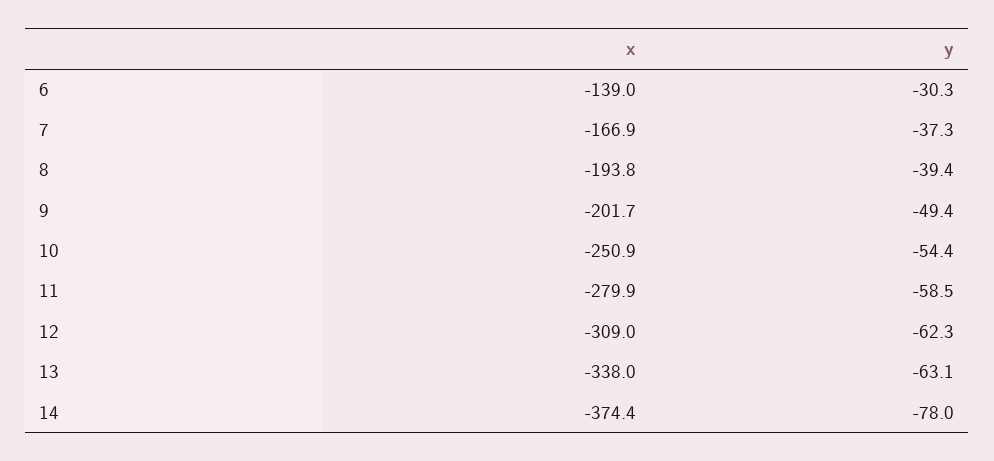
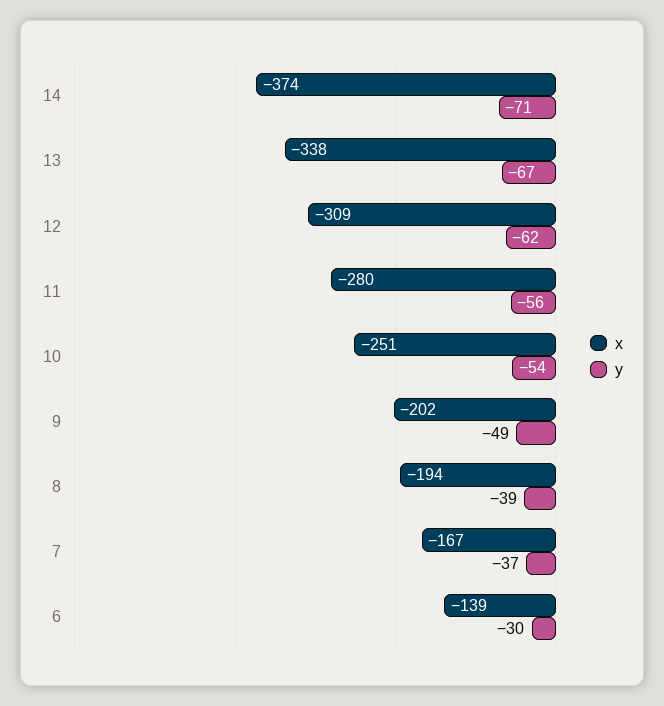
  {
    "x": {
      "6": -139,
      "7": -166.9,
      "8": -193.8,
      "9": -201.7,
      "10": -250.9,
      "11": -279.9,
      "12": -309,
      "13": -338,
      "14": -374.4
    },
    "y": {
      "6": -30.3,
      "7": -37.3,
      "8": -39.4,
      "9": -49.4,
      "10": -54.4,
-     "11": -58.5,
+     "11": -56,
      "12": -62.3,
-     "13": -63.1,
+     "13": -67,
-     "14": -78
+     "14": -71
    }
  }

